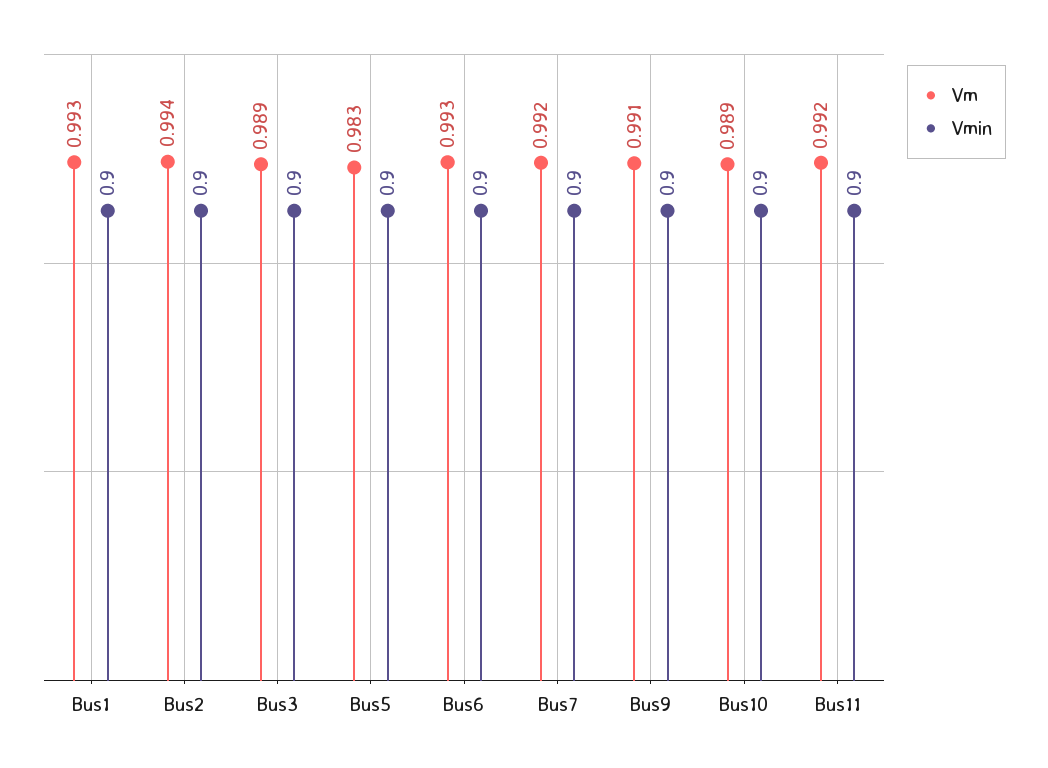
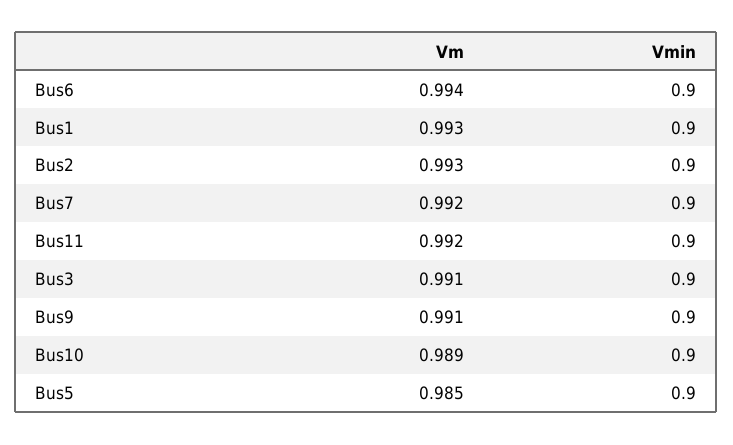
  {
    "Vm": {
      "Bus1": 0.993,
-     "Bus2": 0.994,
+     "Bus2": 0.993,
-     "Bus3": 0.989,
+     "Bus3": 0.991,
-     "Bus5": 0.983,
+     "Bus5": 0.985,
-     "Bus6": 0.993,
+     "Bus6": 0.994,
      "Bus7": 0.992,
      "Bus9": 0.991,
      "Bus10": 0.989,
      "Bus11": 0.992
    },
    "Vmin": {
      "Bus1": 0.9,
      "Bus2": 0.9,
      "Bus3": 0.9,
      "Bus5": 0.9,
      "Bus6": 0.9,
      "Bus7": 0.9,
      "Bus9": 0.9,
      "Bus10": 0.9,
      "Bus11": 0.9
    }
  }

